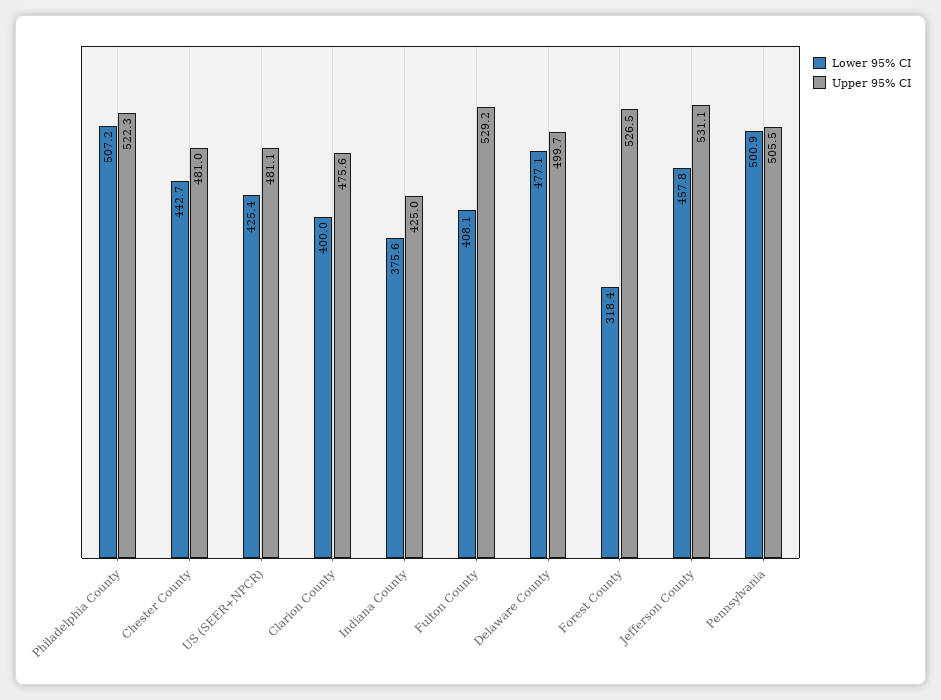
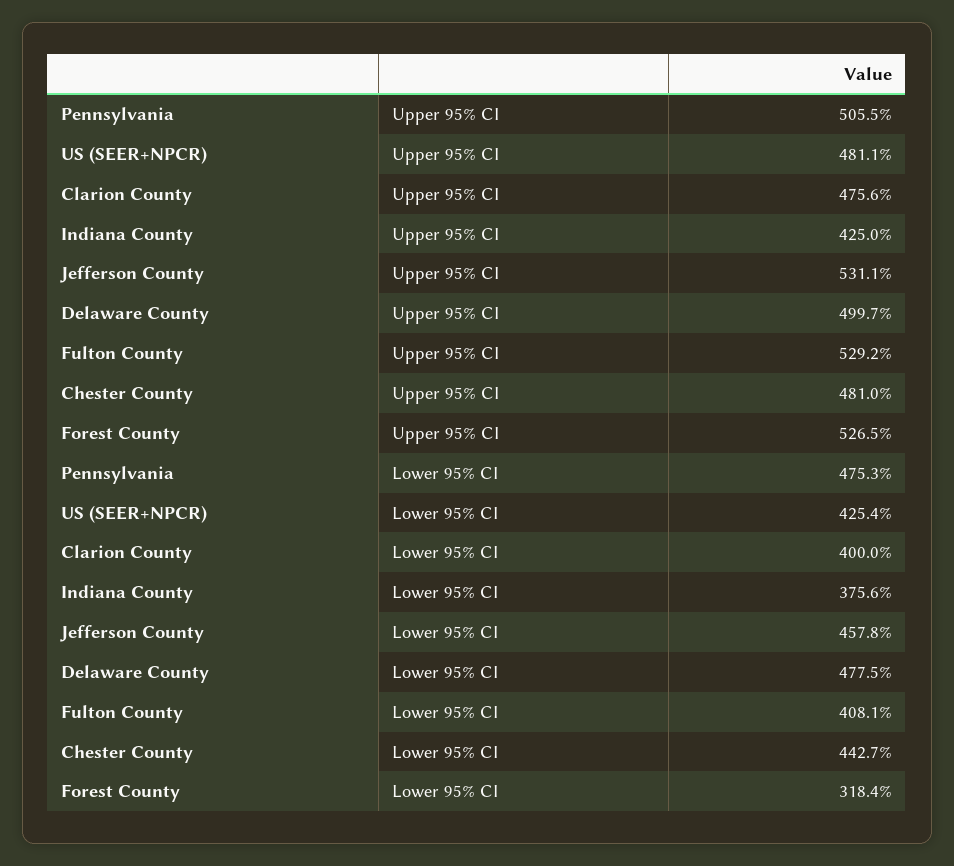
  {
    "Lower 95% CI": {
-     "Philadelphia County": 507.2,
      "Chester County": 442.7,
      "US (SEER+NPCR)": 425.4,
      "Clarion County": 400,
      "Indiana County": 375.6,
      "Fulton County": 408.1,
-     "Delaware County": 477.1,
+     "Delaware County": 477.5,
      "Forest County": 318.4,
      "Jefferson County": 457.8,
-     "Pennsylvania": 500.9
+     "Pennsylvania": 475.3
    },
    "Upper 95% CI": {
-     "Philadelphia County": 522.3,
      "Chester County": 481,
      "US (SEER+NPCR)": 481.1,
      "Clarion County": 475.6,
      "Indiana County": 425,
      "Fulton County": 529.2,
      "Delaware County": 499.7,
      "Forest County": 526.5,
      "Jefferson County": 531.1,
      "Pennsylvania": 505.5
    }
  }

